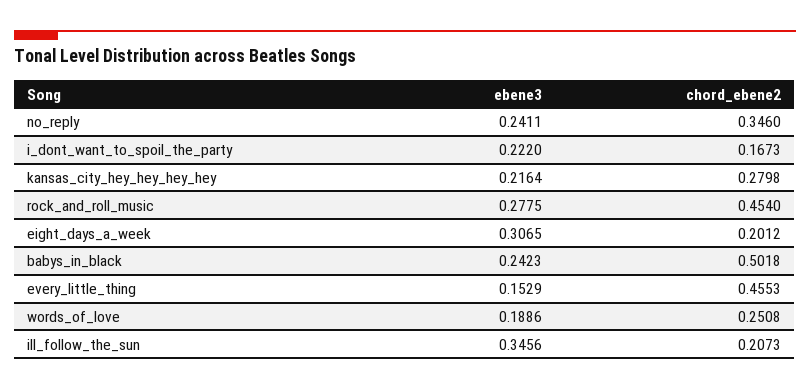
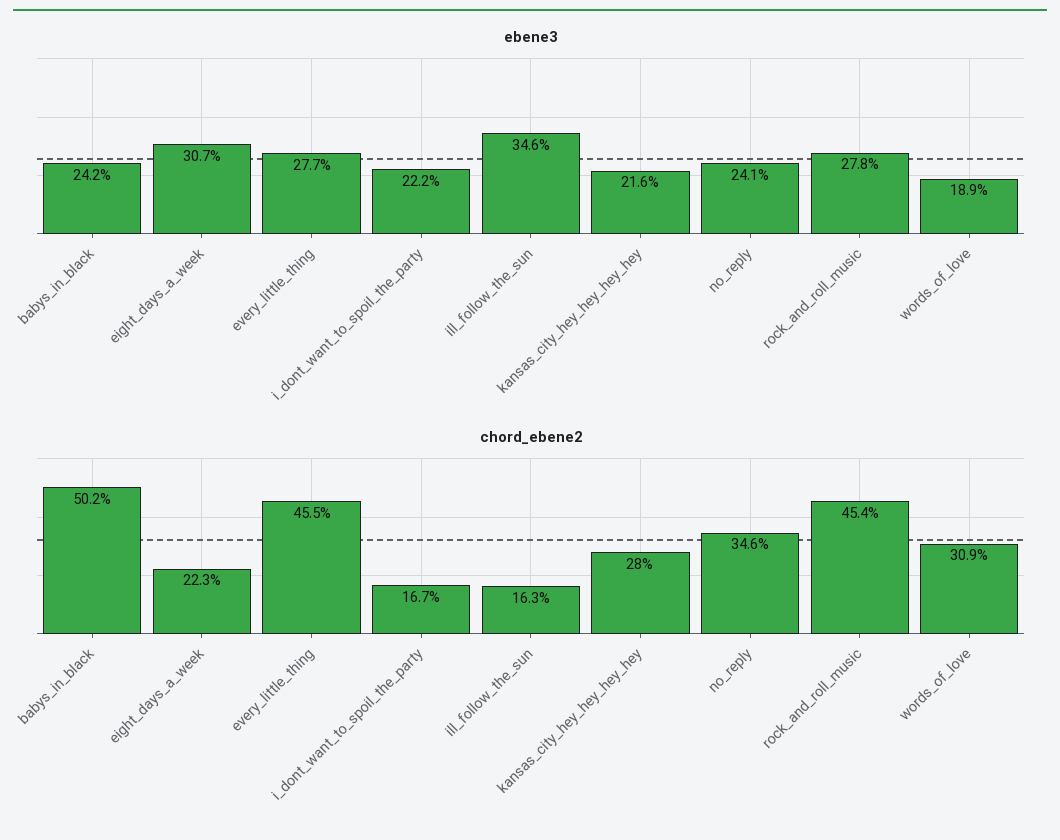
  {
    "ebene3": {
      "no_reply": 0.2411,
      "i_dont_want_to_spoil_the_party": 0.222,
      "kansas_city_hey_hey_hey_hey": 0.2164,
      "rock_and_roll_music": 0.2775,
      "eight_days_a_week": 0.3065,
      "babys_in_black": 0.2423,
-     "every_little_thing": 0.1529,
+     "every_little_thing": 0.277,
      "words_of_love": 0.1886,
      "ill_follow_the_sun": 0.3456
    },
    "chord_ebene2": {
      "no_reply": 0.346,
      "i_dont_want_to_spoil_the_party": 0.1673,
      "kansas_city_hey_hey_hey_hey": 0.2798,
      "rock_and_roll_music": 0.454,
-     "eight_days_a_week": 0.2012,
+     "eight_days_a_week": 0.223,
      "babys_in_black": 0.5018,
      "every_little_thing": 0.4553,
-     "words_of_love": 0.2508,
+     "words_of_love": 0.309,
-     "ill_follow_the_sun": 0.2073
+     "ill_follow_the_sun": 0.163
    }
  }

